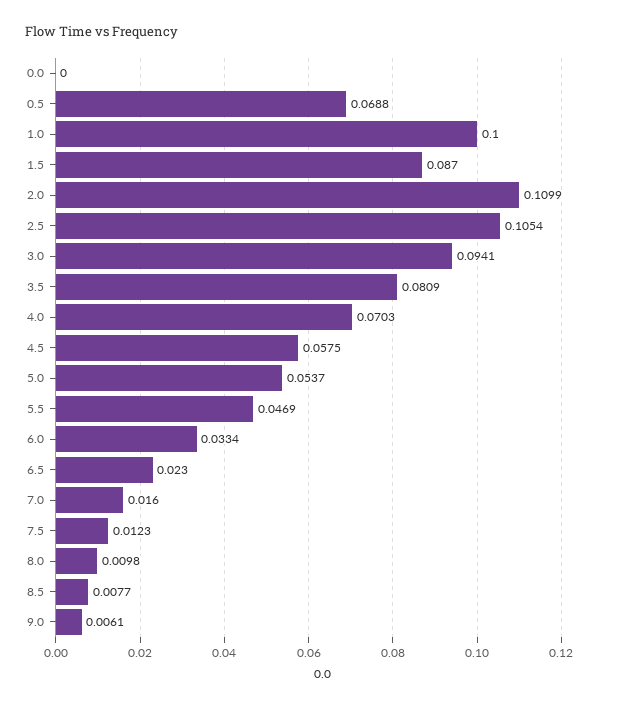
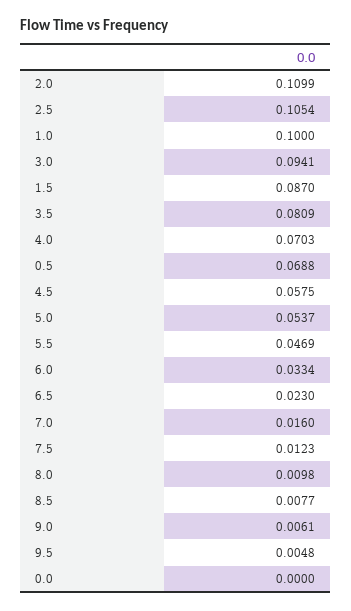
  {
    "0.0": 0,
    "0.5": 0.0688,
    "1.0": 0.1,
    "1.5": 0.087,
    "2.0": 0.1099,
    "2.5": 0.1054,
    "3.0": 0.0941,
    "3.5": 0.0809,
    "4.0": 0.0703,
    "4.5": 0.0575,
    "5.0": 0.0537,
    "5.5": 0.0469,
    "6.0": 0.0334,
    "6.5": 0.023,
    "7.0": 0.016,
    "7.5": 0.0123,
    "8.0": 0.0098,
    "8.5": 0.0077,
-   "9.0": 0.0061
+   "9.0": 0.0061,
+   "9.5": 0.0048
  }

